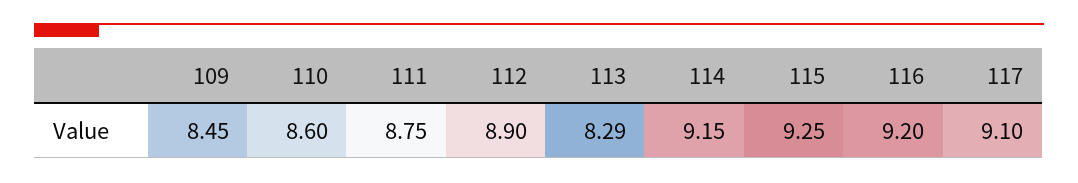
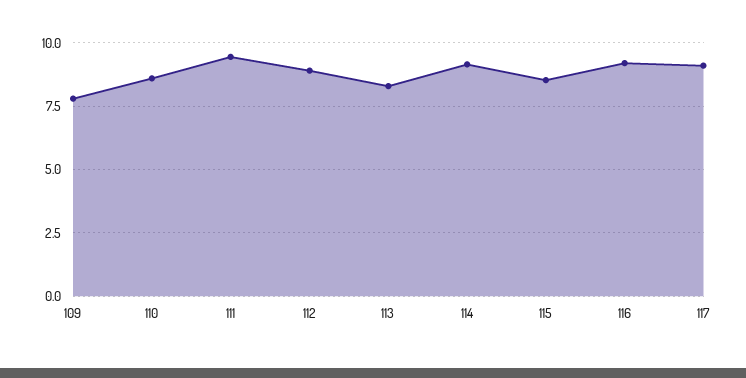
  {
-   "109": 8.45,
+   "109": 7.75,
    "110": 8.6,
-   "111": 8.75,
+   "111": 9.5,
    "112": 8.9,
    "113": 8.29,
    "114": 9.15,
-   "115": 9.25,
+   "115": 8.5,
    "116": 9.2,
    "117": 9.1
  }

